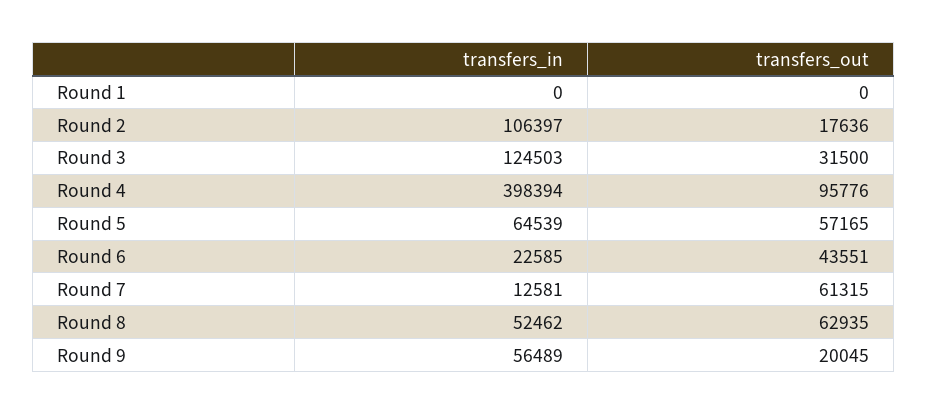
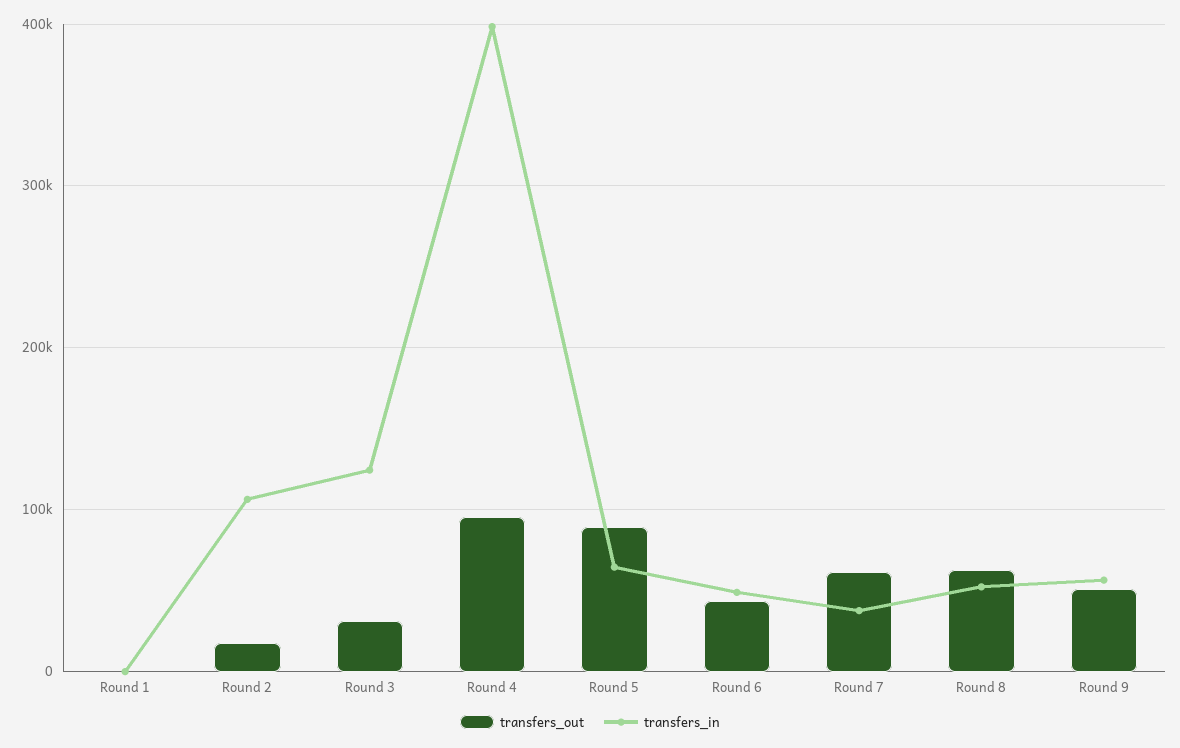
  {
    "transfers_in": {
      "Round 1": 0,
      "Round 2": 106397,
      "Round 3": 124503,
      "Round 4": 398394,
      "Round 5": 64539,
-     "Round 6": 22585,
+     "Round 6": 50000,
-     "Round 7": 12581,
+     "Round 7": 40000,
      "Round 8": 52462,
      "Round 9": 56489
    },
    "transfers_out": {
      "Round 1": 0,
      "Round 2": 17636,
      "Round 3": 31500,
      "Round 4": 95776,
-     "Round 5": 57165,
+     "Round 5": 90000,
      "Round 6": 43551,
      "Round 7": 61315,
      "Round 8": 62935,
-     "Round 9": 20045
+     "Round 9": 50000
    }
  }

